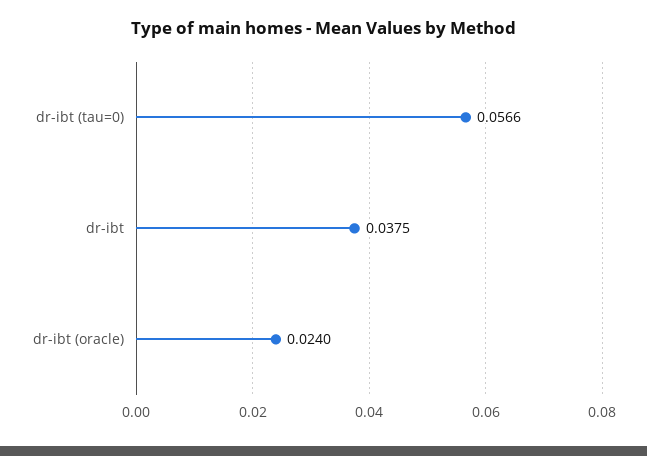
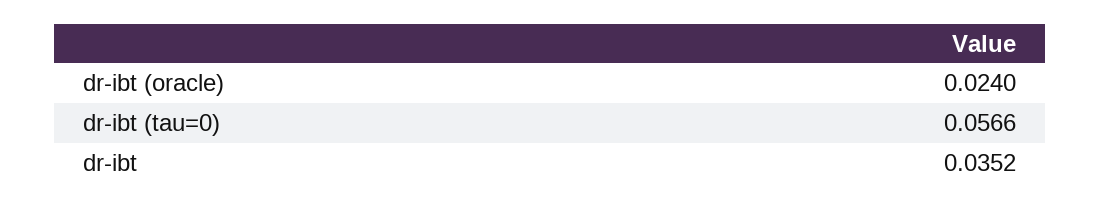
  {
    "dr-ibt (tau=0)": 0.0566,
-   "dr-ibt": 0.0375,
+   "dr-ibt": 0.0352,
    "dr-ibt (oracle)": 0.024
  }

